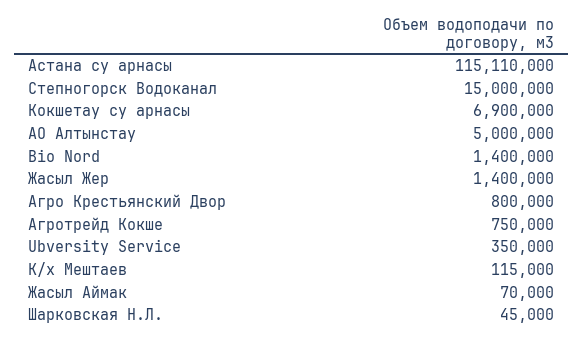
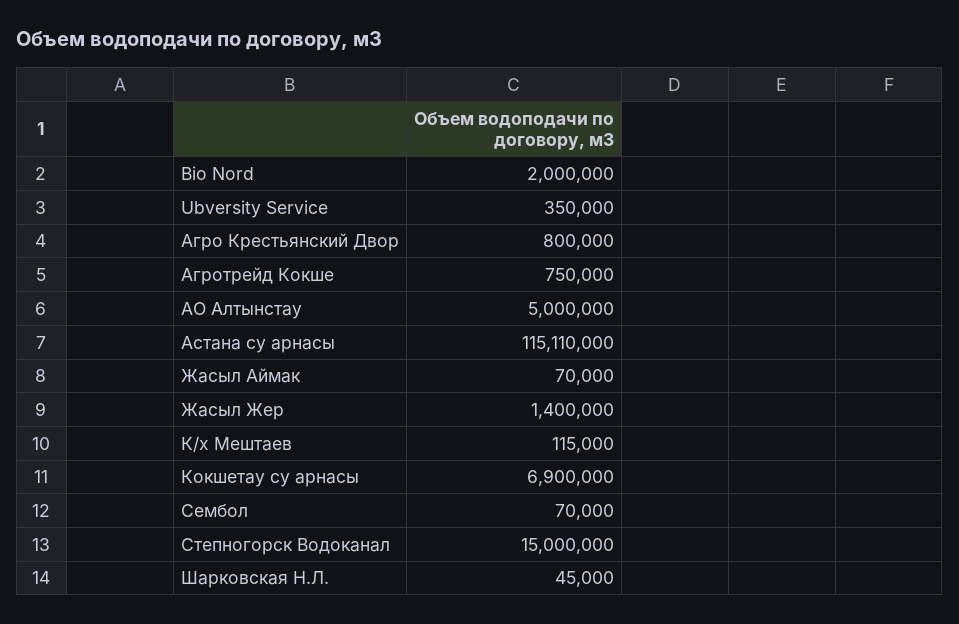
  {
    "Астана су арнасы": 115110000,
    "Степногорск Водоканал": 15000000,
    "Кокшетау су арнасы": 6900000,
    "АО Алтынстау": 5000000,
-   "Bio Nord": 1400000,
+   "Bio Nord": 2000000,
    "Жасыл Жер": 1400000,
    "Агро Крестьянский Двор": 800000,
    "Агротрейд Кокше": 750000,
    "Ubversity Service": 350000,
    "К/х Мештаев": 115000,
    "Жасыл Аймак": 70000,
-   "Шарковская Н.Л.": 45000
+   "Шарковская Н.Л.": 45000,
+   "Сембол": 70000
  }

